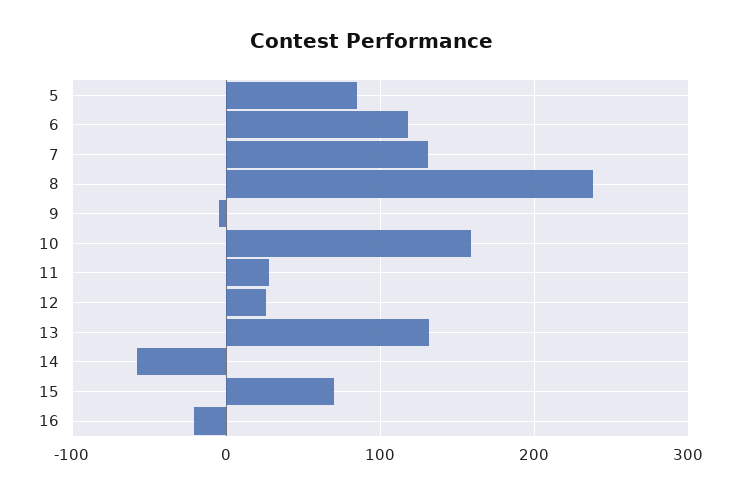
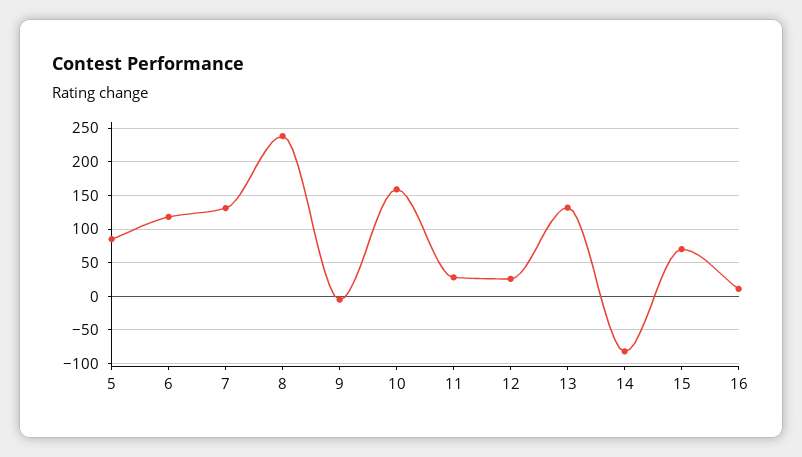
  {
    "5": 90,
    "6": 120,
    "7": 130,
    "8": 240,
    "9": -10,
    "10": 160,
    "11": 30,
    "12": 30,
    "13": 130,
-   "14": -60,
+   "14": -80,
    "15": 70,
-   "16": -20
+   "16": 10
  }

